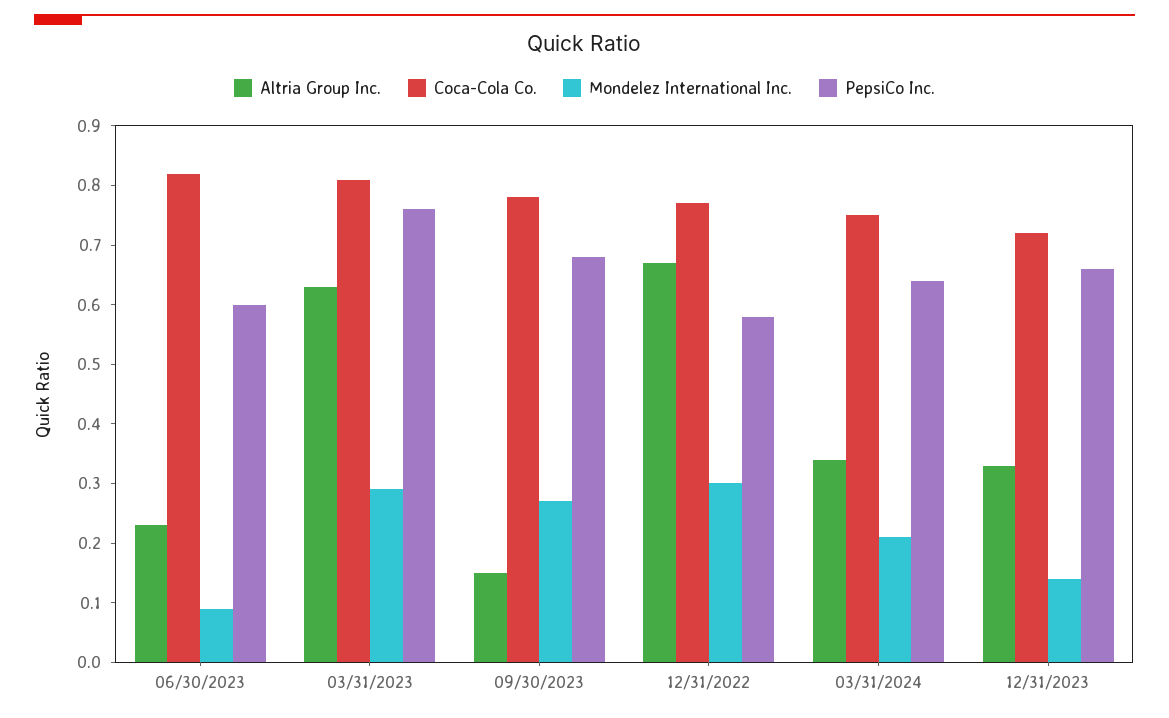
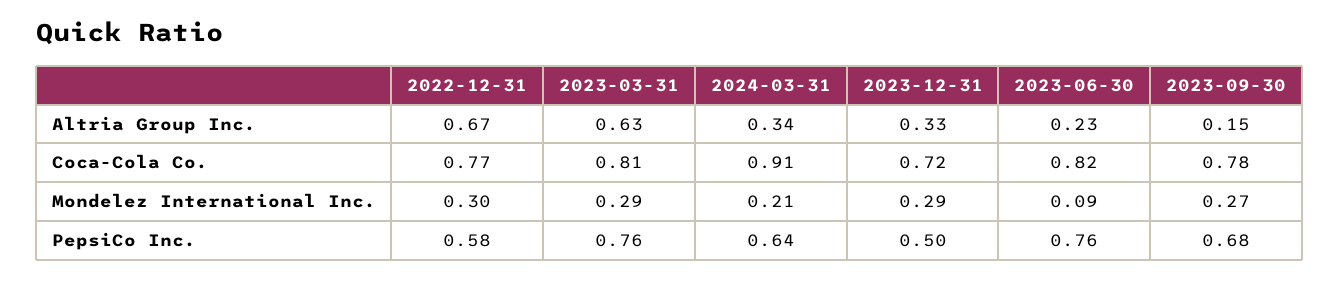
  {
    "Altria Group Inc.": {
      "06/30/2023": 0.23,
      "03/31/2023": 0.63,
      "09/30/2023": 0.15,
      "12/31/2022": 0.67,
      "03/31/2024": 0.34,
      "12/31/2023": 0.33
    },
    "Coca-Cola Co.": {
      "06/30/2023": 0.82,
      "03/31/2023": 0.81,
      "09/30/2023": 0.78,
      "12/31/2022": 0.77,
-     "03/31/2024": 0.75,
+     "03/31/2024": 0.91,
      "12/31/2023": 0.72
    },
    "Mondelez International Inc.": {
      "06/30/2023": 0.09,
      "03/31/2023": 0.29,
      "09/30/2023": 0.27,
      "12/31/2022": 0.3,
      "03/31/2024": 0.21,
-     "12/31/2023": 0.15
+     "12/31/2023": 0.29
    },
    "PepsiCo Inc.": {
-     "06/30/2023": 0.6,
+     "06/30/2023": 0.76,
      "03/31/2023": 0.76,
      "09/30/2023": 0.68,
      "12/31/2022": 0.58,
      "03/31/2024": 0.64,
-     "12/31/2023": 0.65
+     "12/31/2023": 0.5
    }
  }

